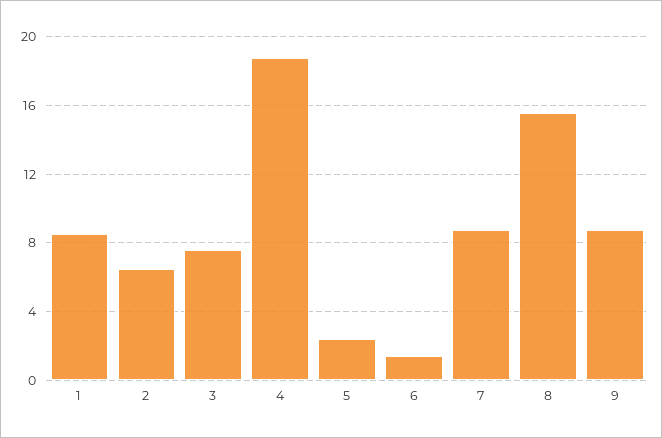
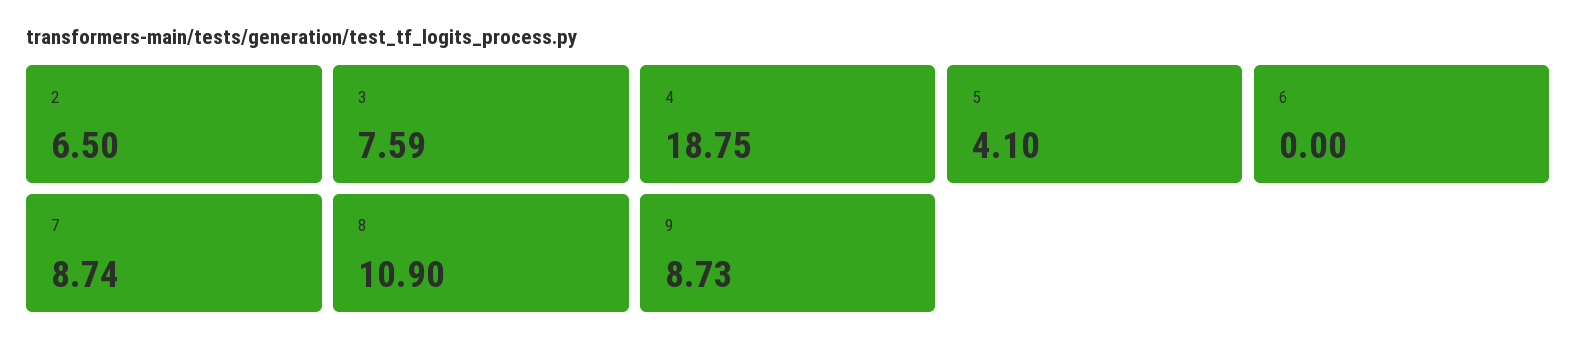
  {
-   "1": 8.5,
    "2": 6.5,
    "3": 7.59,
    "4": 18.75,
-   "5": 2.5,
+   "5": 4.1,
-   "6": 1.5,
+   "6": 0,
    "7": 8.74,
-   "8": 15.5,
+   "8": 10.9,
    "9": 8.73
  }

